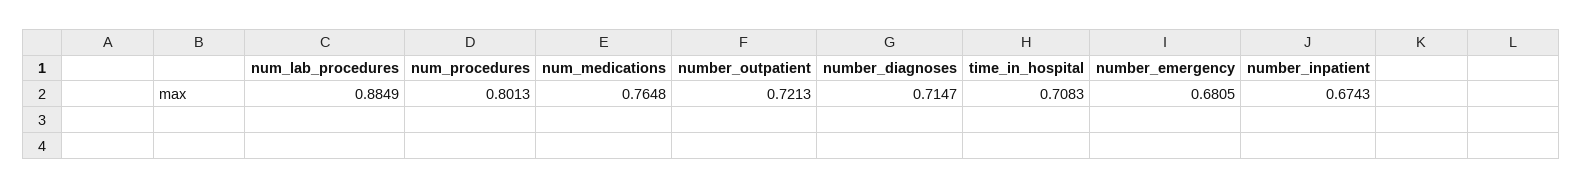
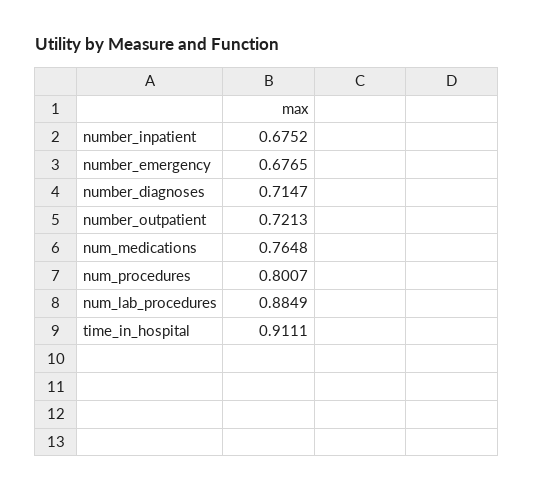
  {
    "num_lab_procedures": 0.8849,
-   "num_procedures": 0.8013,
+   "num_procedures": 0.8007,
    "num_medications": 0.7648,
    "number_outpatient": 0.7213,
    "number_diagnoses": 0.7147,
-   "time_in_hospital": 0.7083,
+   "time_in_hospital": 0.9111,
-   "number_emergency": 0.6805,
+   "number_emergency": 0.6765,
-   "number_inpatient": 0.6743
+   "number_inpatient": 0.6752
  }

